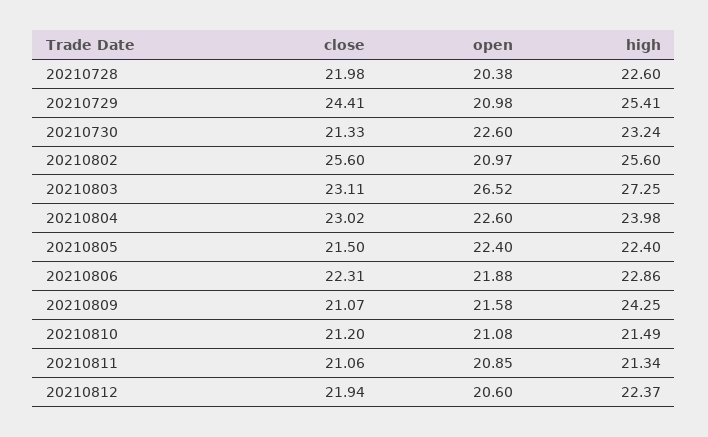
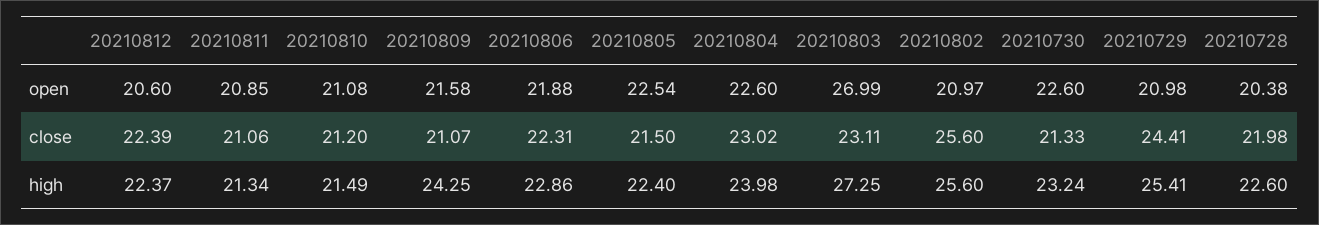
  {
    "close": {
      "20210728": 21.98,
      "20210729": 24.41,
      "20210730": 21.33,
      "20210802": 25.6,
      "20210803": 23.11,
      "20210804": 23.02,
      "20210805": 21.5,
      "20210806": 22.31,
      "20210809": 21.07,
      "20210810": 21.2,
      "20210811": 21.06,
-     "20210812": 21.94
+     "20210812": 22.39
    },
    "open": {
      "20210728": 20.38,
      "20210729": 20.98,
      "20210730": 22.6,
      "20210802": 20.97,
-     "20210803": 26.52,
+     "20210803": 26.99,
      "20210804": 22.6,
-     "20210805": 22.4,
+     "20210805": 22.54,
      "20210806": 21.88,
      "20210809": 21.58,
      "20210810": 21.08,
      "20210811": 20.85,
      "20210812": 20.6
    },
    "high": {
      "20210728": 22.6,
      "20210729": 25.41,
      "20210730": 23.24,
      "20210802": 25.6,
      "20210803": 27.25,
      "20210804": 23.98,
      "20210805": 22.4,
      "20210806": 22.86,
      "20210809": 24.25,
      "20210810": 21.49,
      "20210811": 21.34,
      "20210812": 22.37
    }
  }

